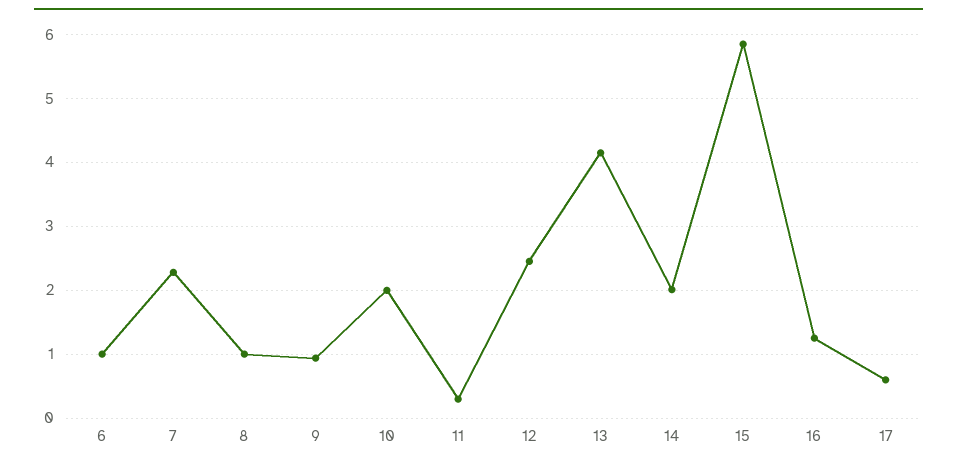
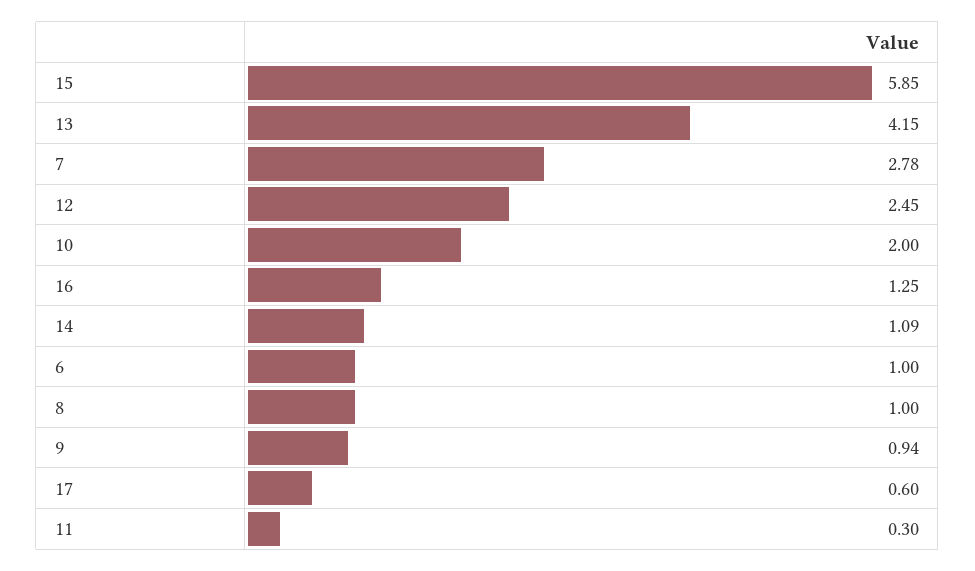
  {
    "6": 1,
-   "7": 2.3,
+   "7": 2.78,
    "8": 1,
    "9": 0.94,
    "10": 2,
    "11": 0.3,
    "12": 2.45,
    "13": 4.15,
-   "14": 2,
+   "14": 1.09,
    "15": 5.85,
    "16": 1.25,
    "17": 0.6
  }

